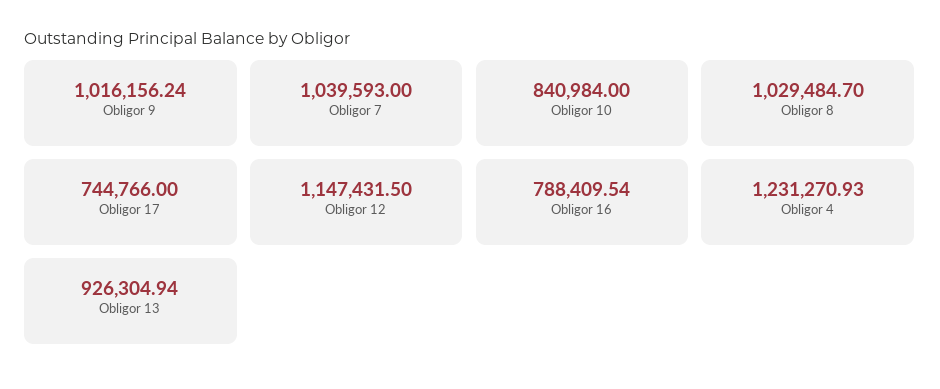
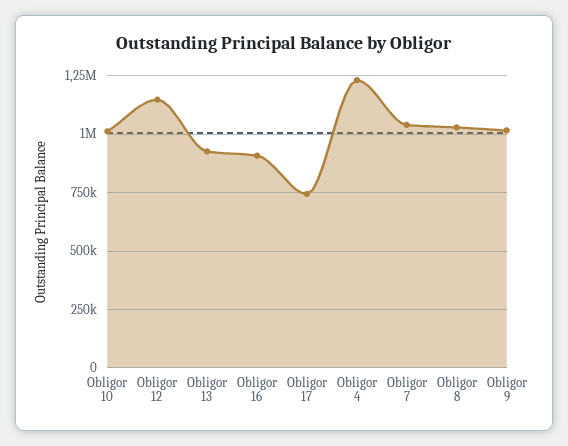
  {
    "Obligor 9": 1016156.24,
    "Obligor 7": 1039593,
-   "Obligor 10": 840984,
+   "Obligor 10": 1000000,
    "Obligor 8": 1029484.7,
    "Obligor 17": 744766,
    "Obligor 12": 1147431.5,
-   "Obligor 16": 788409.54,
+   "Obligor 16": 900000,
    "Obligor 4": 1231270.93,
    "Obligor 13": 926304.94
  }

